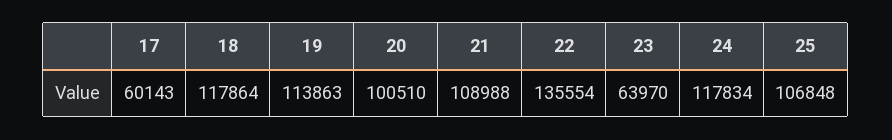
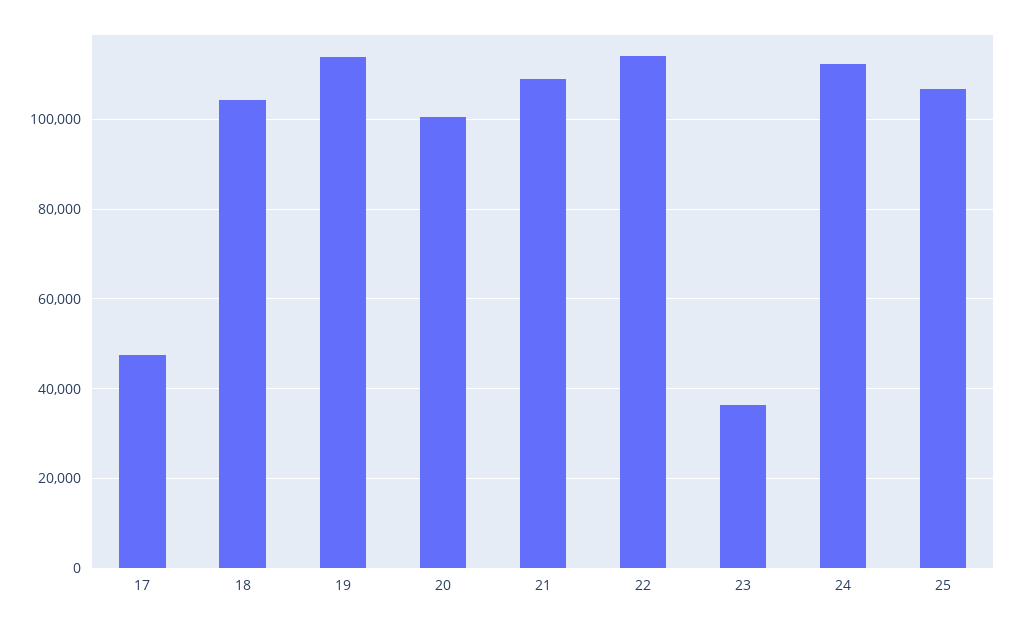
  {
-   "17": 60143,
+   "17": 48000,
-   "18": 117864,
+   "18": 104000,
    "19": 113863,
    "20": 100510,
    "21": 108988,
-   "22": 135554,
+   "22": 114000,
-   "23": 63970,
+   "23": 36000,
-   "24": 117834,
+   "24": 112000,
    "25": 106848
  }

